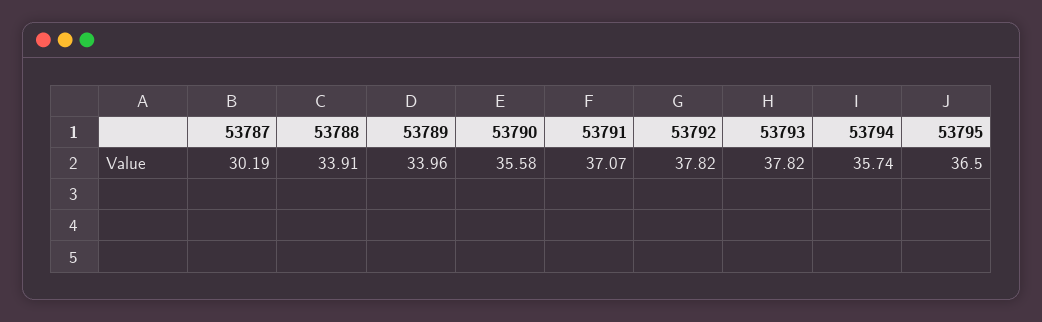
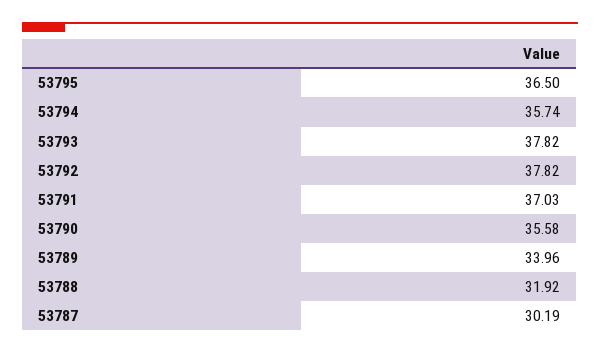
  {
    "53787": 30.19,
-   "53788": 33.91,
+   "53788": 31.92,
    "53789": 33.96,
    "53790": 35.58,
-   "53791": 37.07,
+   "53791": 37.03,
    "53792": 37.82,
    "53793": 37.82,
    "53794": 35.74,
    "53795": 36.5
  }

